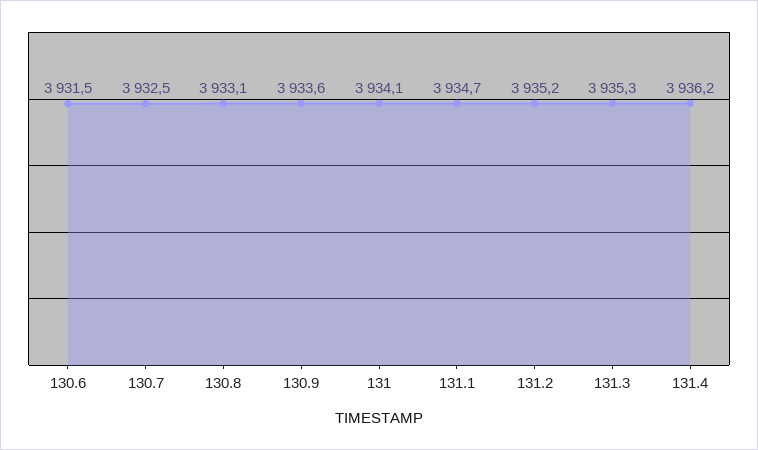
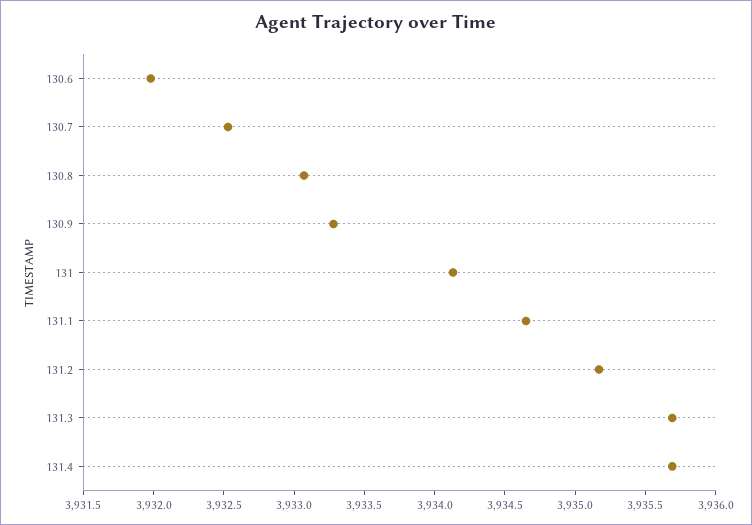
  {
-   "130.6": 3931.5,
+   "130.6": 3932,
    "130.7": 3932.5,
    "130.8": 3933.1,
-   "130.9": 3933.6,
+   "130.9": 3933.3,
    "131": 3934.1,
    "131.1": 3934.7,
    "131.2": 3935.2,
-   "131.3": 3935.3,
+   "131.3": 3935.7,
-   "131.4": 3936.2
+   "131.4": 3935.7
  }

